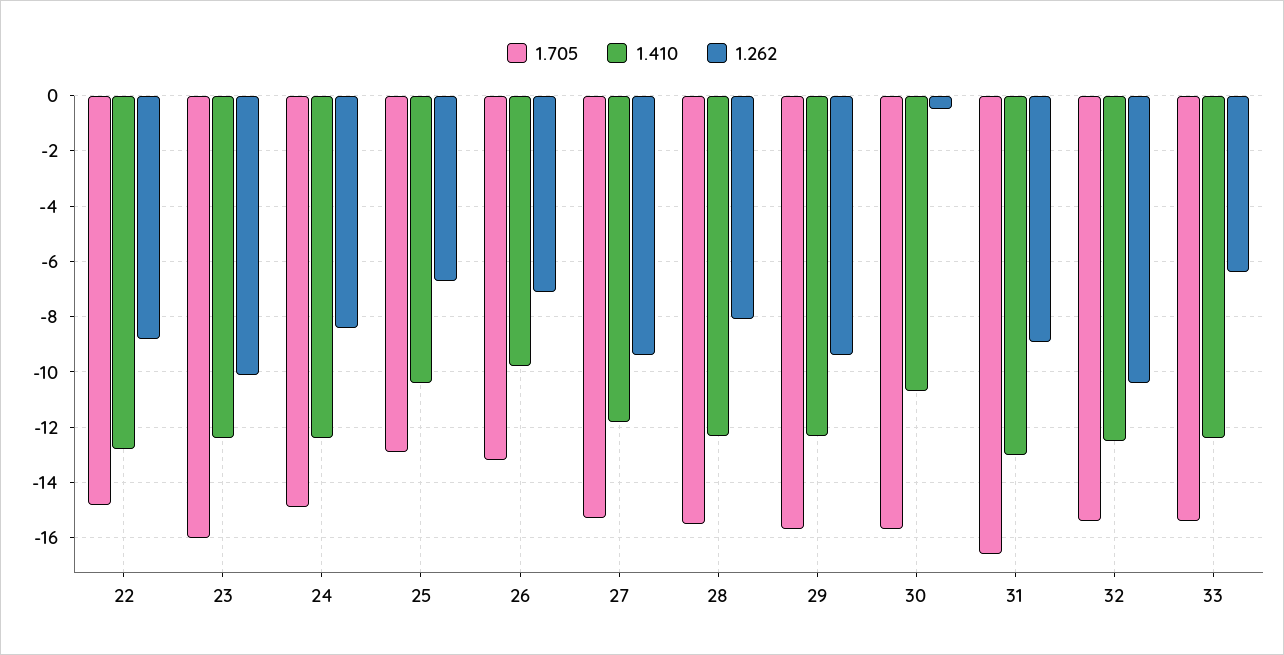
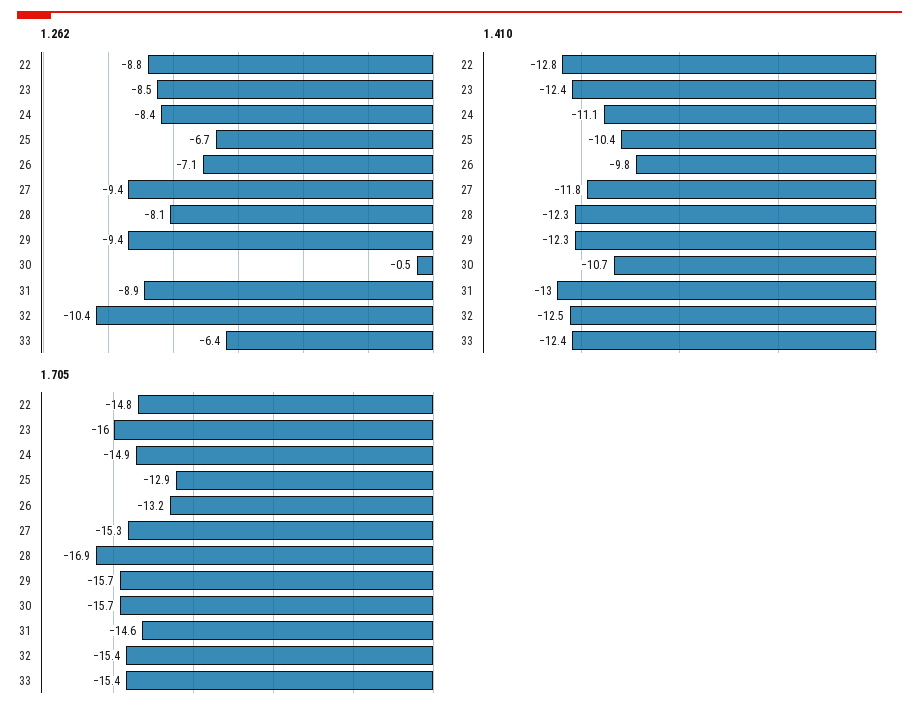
  {
    "1.705": {
      "22": -14.8,
      "23": -16,
      "24": -14.9,
      "25": -12.9,
      "26": -13.2,
      "27": -15.3,
-     "28": -15.5,
+     "28": -16.9,
      "29": -15.7,
      "30": -15.7,
-     "31": -16.5,
+     "31": -14.6,
      "32": -15.4,
      "33": -15.4
    },
    "1.410": {
      "22": -12.8,
      "23": -12.4,
-     "24": -12.5,
+     "24": -11.1,
      "25": -10.4,
      "26": -9.8,
      "27": -11.8,
      "28": -12.3,
      "29": -12.3,
      "30": -10.7,
      "31": -13,
      "32": -12.5,
      "33": -12.4
    },
    "1.262": {
      "22": -8.8,
-     "23": -10,
+     "23": -8.5,
      "24": -8.4,
      "25": -6.7,
      "26": -7.1,
      "27": -9.4,
      "28": -8.1,
      "29": -9.4,
      "30": -0.5,
      "31": -8.9,
      "32": -10.4,
      "33": -6.4
    }
  }

